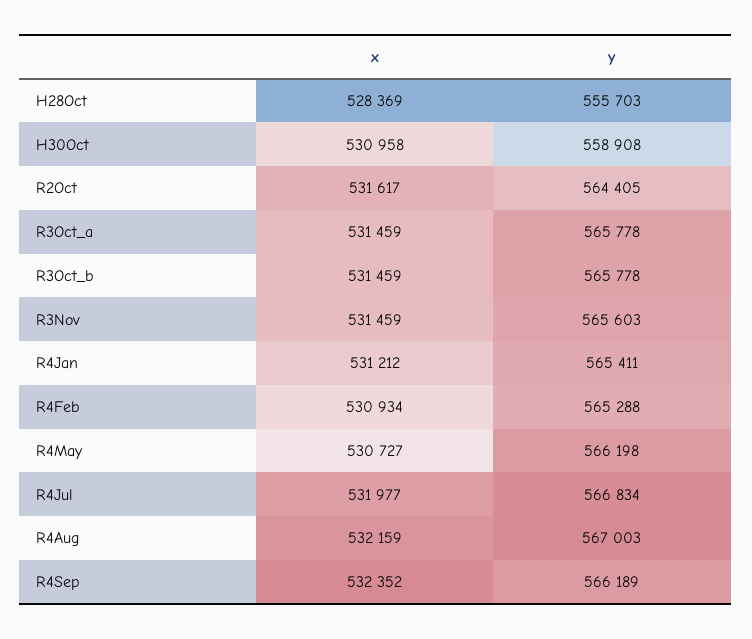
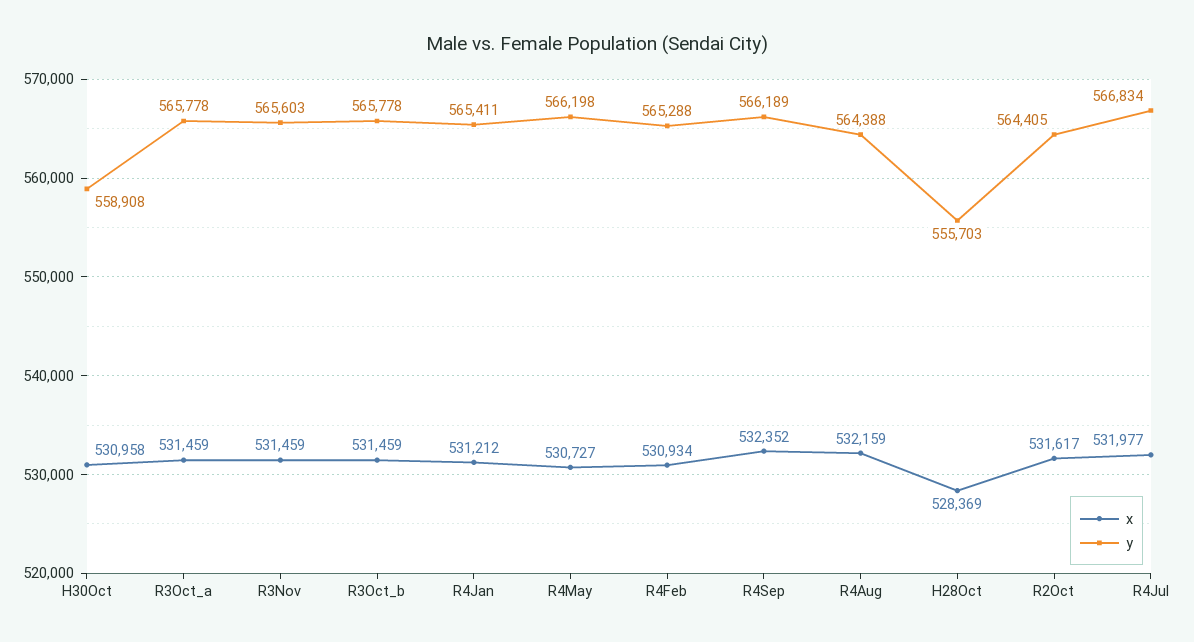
  {
    "x": {
      "H28Oct": 528369,
      "H30Oct": 530958,
      "R2Oct": 531617,
      "R3Oct_a": 531459,
      "R3Oct_b": 531459,
      "R3Nov": 531459,
      "R4Jan": 531212,
      "R4Feb": 530934,
      "R4May": 530727,
      "R4Jul": 531977,
      "R4Aug": 532159,
      "R4Sep": 532352
    },
    "y": {
      "H28Oct": 555703,
      "H30Oct": 558908,
      "R2Oct": 564405,
      "R3Oct_a": 565778,
      "R3Oct_b": 565778,
      "R3Nov": 565603,
      "R4Jan": 565411,
      "R4Feb": 565288,
      "R4May": 566198,
      "R4Jul": 566834,
-     "R4Aug": 567003,
+     "R4Aug": 564388,
      "R4Sep": 566189
    }
  }

